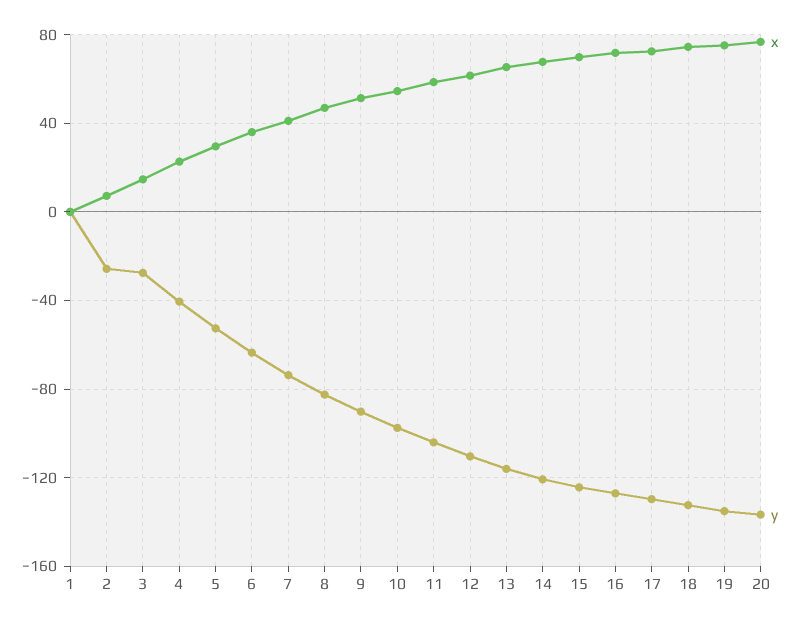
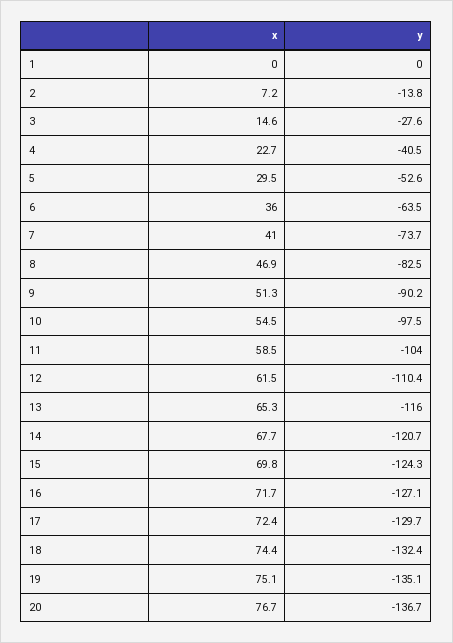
  {
    "x": {
      "1": 0,
      "2": 7.2,
      "3": 14.6,
      "4": 22.7,
      "5": 29.5,
      "6": 36,
      "7": 41,
      "8": 46.9,
      "9": 51.3,
      "10": 54.5,
      "11": 58.5,
      "12": 61.5,
      "13": 65.3,
      "14": 67.7,
      "15": 69.8,
      "16": 71.7,
      "17": 72.4,
      "18": 74.4,
      "19": 75.1,
      "20": 76.7
    },
    "y": {
      "1": 0,
-     "2": -25,
+     "2": -13.8,
      "3": -27.6,
      "4": -40.5,
      "5": -52.6,
      "6": -63.5,
      "7": -73.7,
      "8": -82.5,
      "9": -90.2,
      "10": -97.5,
      "11": -104,
      "12": -110.4,
      "13": -116,
      "14": -120.7,
      "15": -124.3,
      "16": -127.1,
      "17": -129.7,
      "18": -132.4,
      "19": -135.1,
      "20": -136.7
    }
  }

